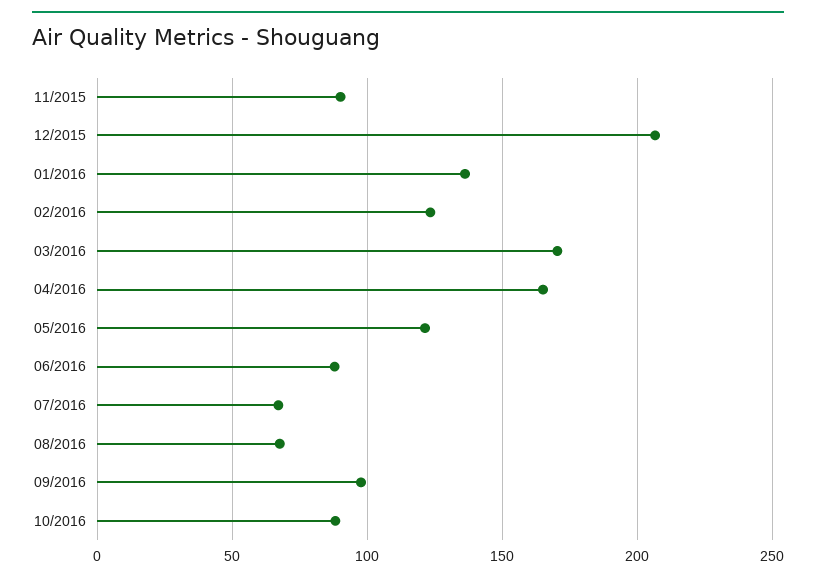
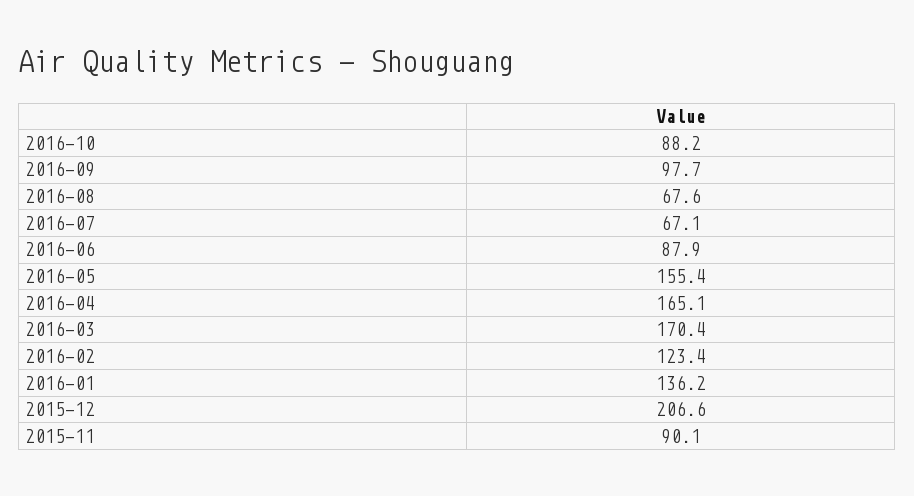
  {
    "11/2015": 90.1,
    "12/2015": 206.6,
    "01/2016": 136.2,
    "02/2016": 123.4,
    "03/2016": 170.4,
    "04/2016": 165.1,
-   "05/2016": 120,
+   "05/2016": 155.4,
    "06/2016": 87.9,
    "07/2016": 67.1,
    "08/2016": 67.6,
    "09/2016": 97.7,
    "10/2016": 88.2
  }

